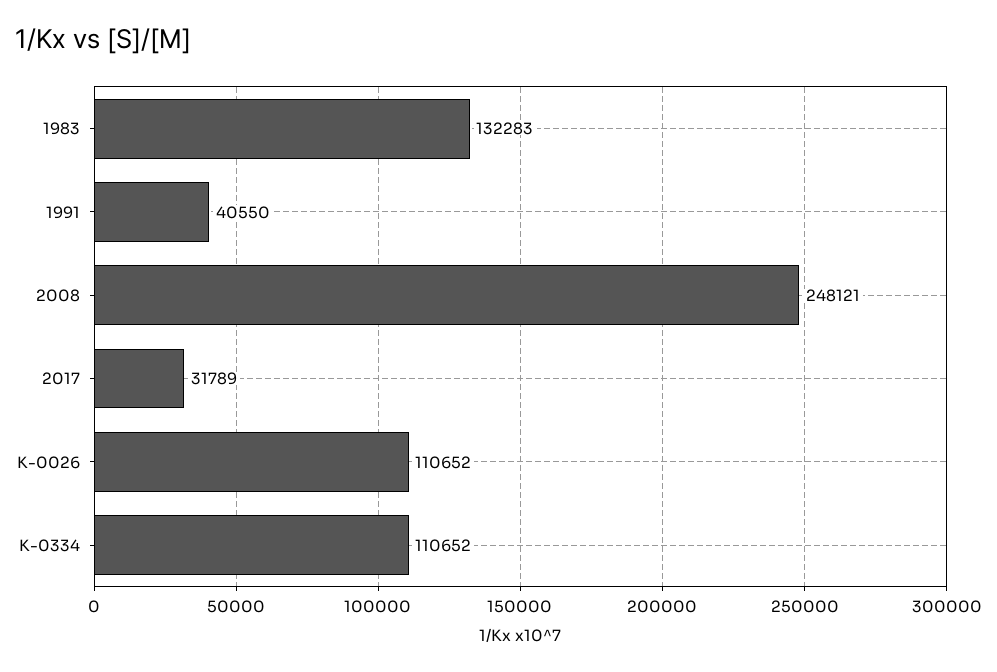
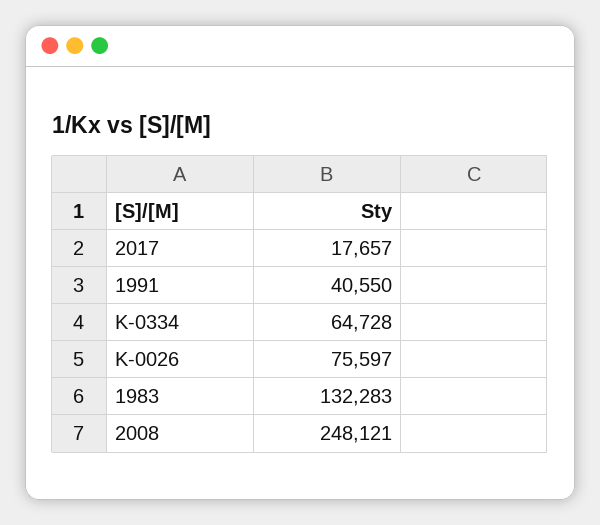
  {
    "1983": 132283,
    "1991": 40550,
    "2008": 248121,
-   "2017": 31789,
+   "2017": 17657,
-   "K-0026": 110652,
+   "K-0026": 75597,
-   "K-0334": 110652
+   "K-0334": 64728
  }

